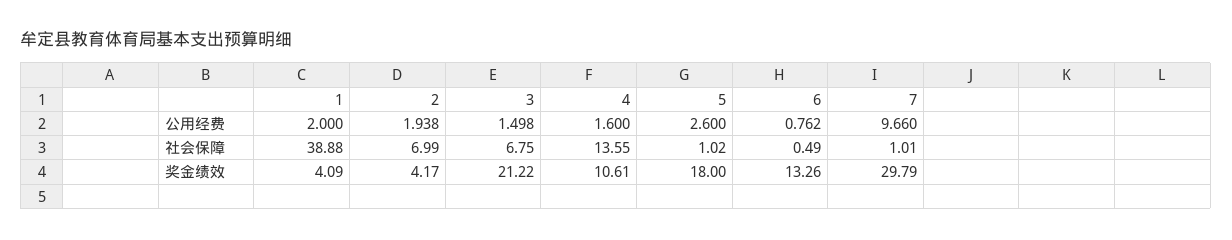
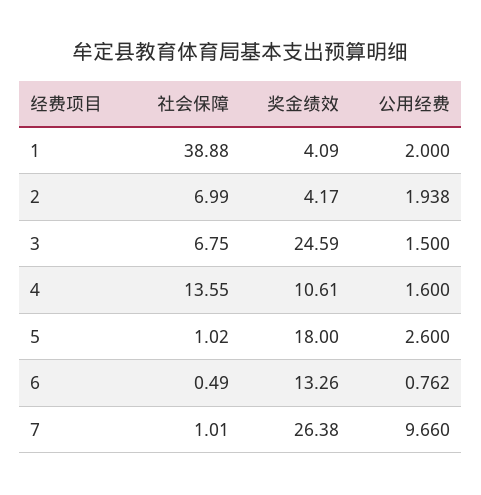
  {
    "1": {
      "公用经费": 2,
      "社会保障": 38.88,
      "奖金绩效": 4.09
    },
    "2": {
      "公用经费": 1.938,
      "社会保障": 6.99,
      "奖金绩效": 4.17
    },
    "3": {
-     "公用经费": 1.498,
+     "公用经费": 1.5,
      "社会保障": 6.75,
-     "奖金绩效": 21.22
+     "奖金绩效": 24.59
    },
    "4": {
      "公用经费": 1.6,
      "社会保障": 13.55,
      "奖金绩效": 10.61
    },
    "5": {
      "公用经费": 2.6,
      "社会保障": 1.02,
      "奖金绩效": 18
    },
    "6": {
      "公用经费": 0.762,
      "社会保障": 0.49,
      "奖金绩效": 13.26
    },
    "7": {
      "公用经费": 9.66,
      "社会保障": 1.01,
-     "奖金绩效": 29.79
+     "奖金绩效": 26.38
    }
  }

